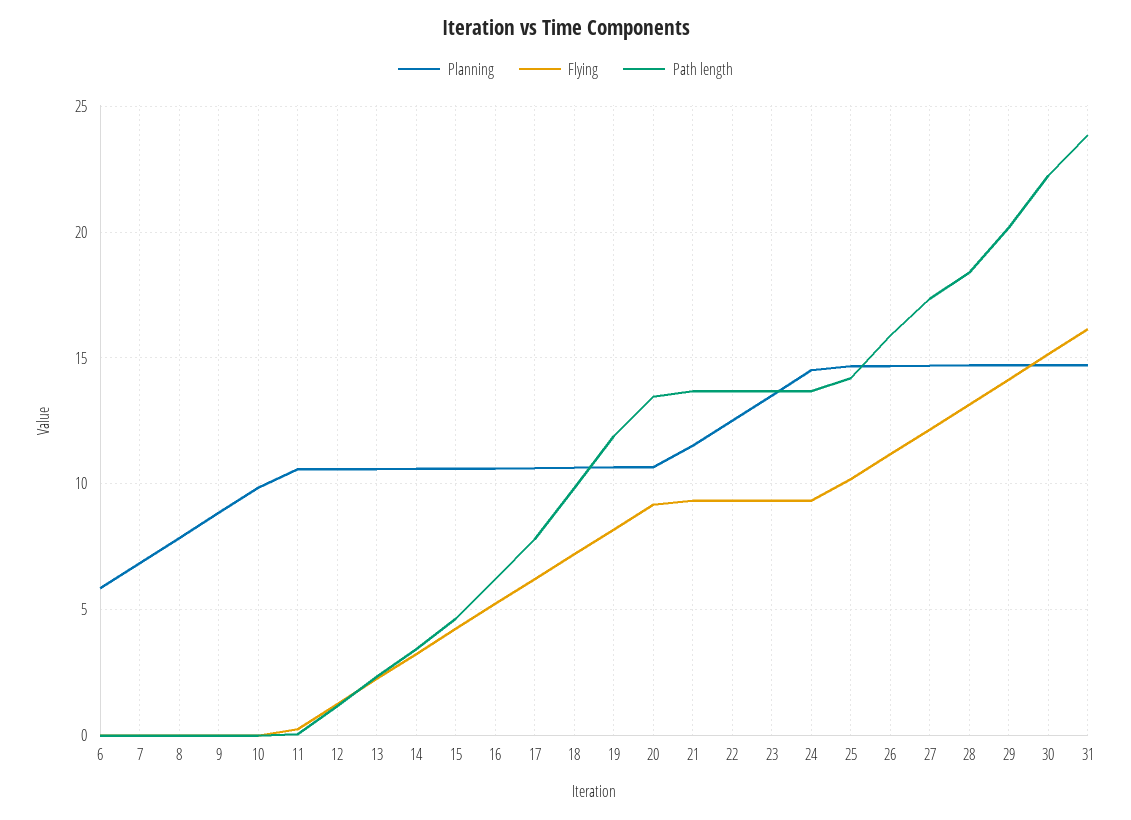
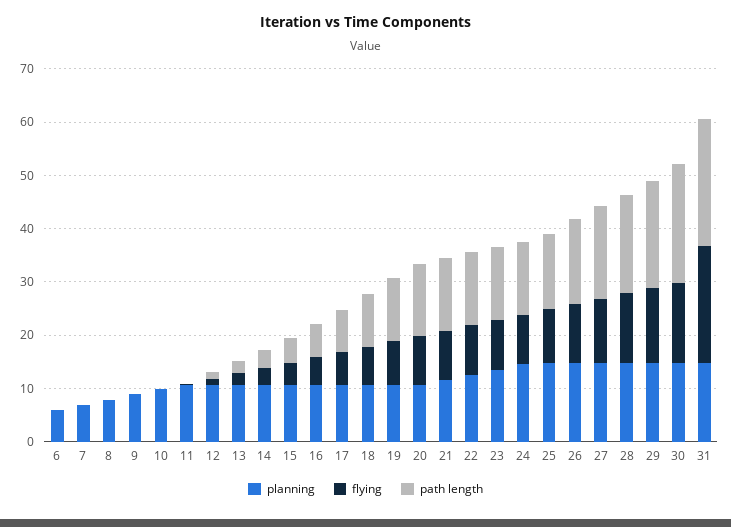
  {
    "Planning": {
      "6": 6,
      "7": 7,
      "8": 8,
      "9": 9,
      "10": 10,
      "11": 10.5,
      "12": 10.5,
      "13": 10.5,
      "14": 10.5,
      "15": 10.5,
      "16": 10.5,
      "17": 10.5,
      "18": 10.5,
      "19": 10.5,
      "20": 10.5,
      "21": 11.5,
      "22": 12.5,
      "23": 13.5,
      "24": 14.5,
      "25": 14.5,
      "26": 14.5,
      "27": 14.5,
      "28": 14.5,
      "29": 14.5,
      "30": 14.5,
      "31": 14.5
    },
    "Flying": {
      "6": 0,
      "7": 0,
      "8": 0,
      "9": 0,
      "10": 0,
      "11": 0.5,
      "12": 1.5,
      "13": 2.5,
      "14": 3,
      "15": 4,
      "16": 5,
      "17": 6,
      "18": 7,
      "19": 8,
      "20": 9,
      "21": 9.5,
      "22": 9.5,
      "23": 9.5,
      "24": 9.5,
      "25": 10,
      "26": 11,
      "27": 12,
      "28": 13,
      "29": 14,
      "30": 15,
-     "31": 16
+     "31": 22
    },
    "Path length": {
      "6": 0,
      "7": 0,
      "8": 0,
      "9": 0,
      "10": 0,
      "11": 0,
      "12": 1,
      "13": 2.5,
      "14": 3.5,
      "15": 4.5,
      "16": 6,
      "17": 8,
      "18": 10,
      "19": 12,
      "20": 13.5,
      "21": 13.5,
      "22": 13.5,
      "23": 13.5,
      "24": 13.5,
      "25": 14,
      "26": 16,
      "27": 17.5,
      "28": 18.5,
      "29": 20,
      "30": 22,
      "31": 24
    }
  }

